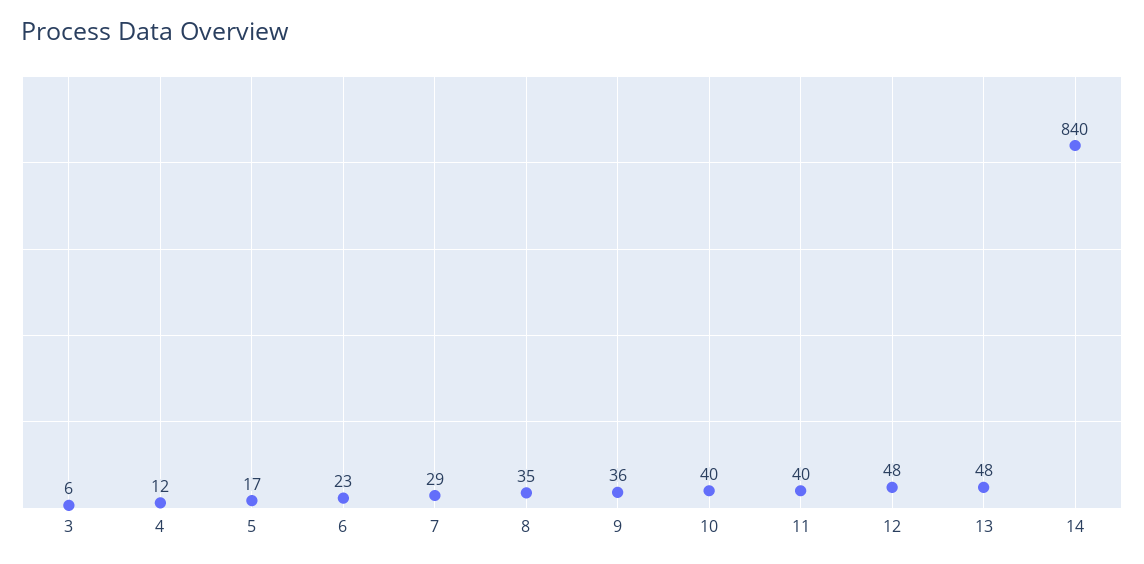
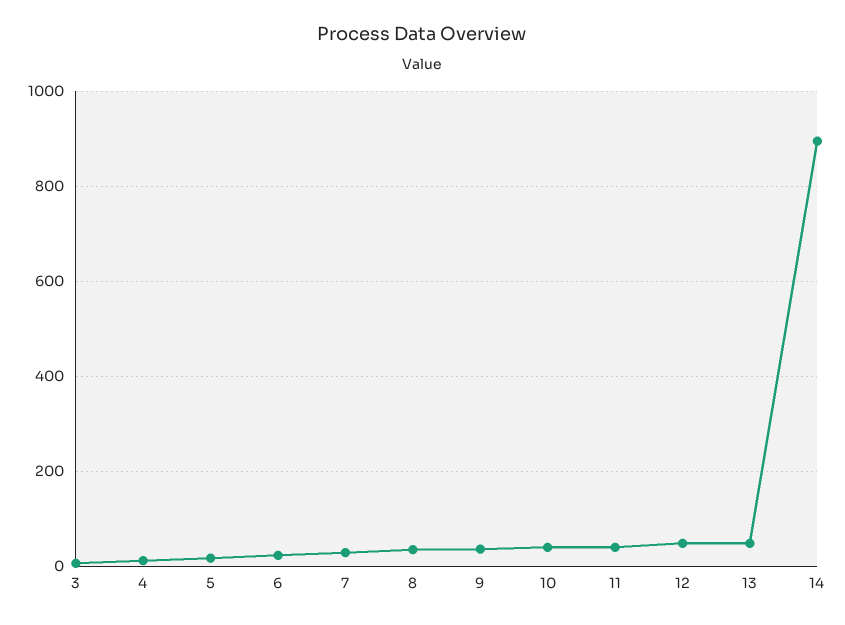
  {
    "3": 6,
    "4": 12,
    "5": 17,
    "6": 23,
    "7": 29,
    "8": 35,
    "9": 36,
    "10": 40,
    "11": 40,
    "12": 48,
    "13": 48,
-   "14": 840
+   "14": 900
  }

